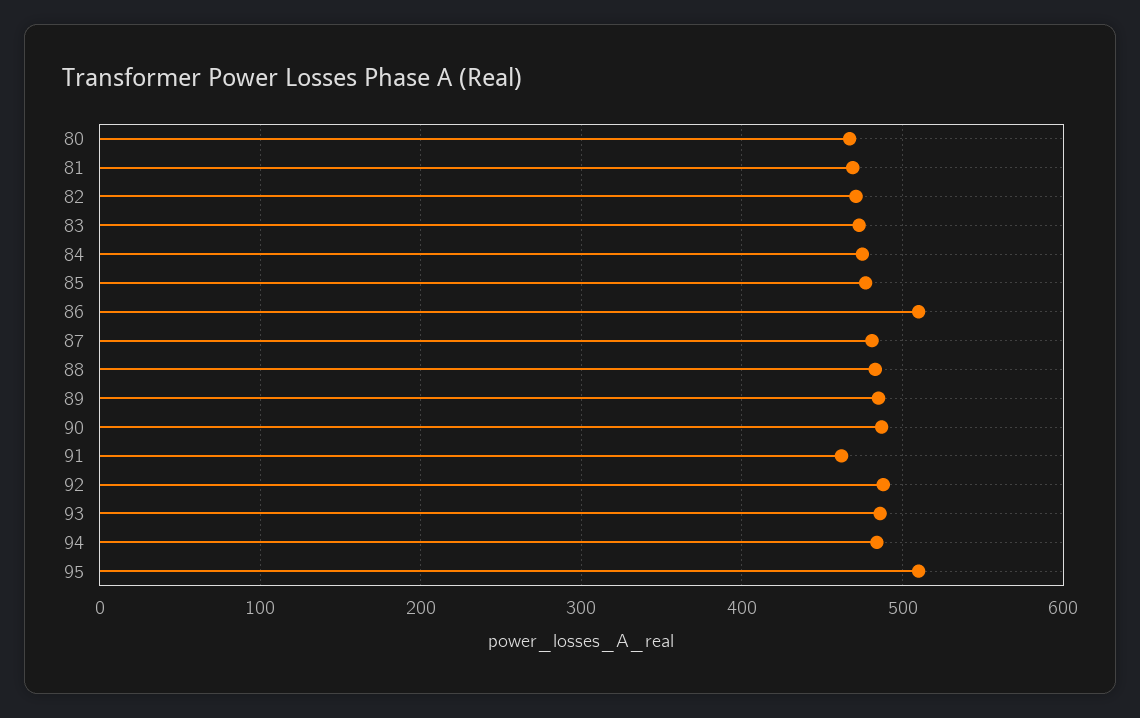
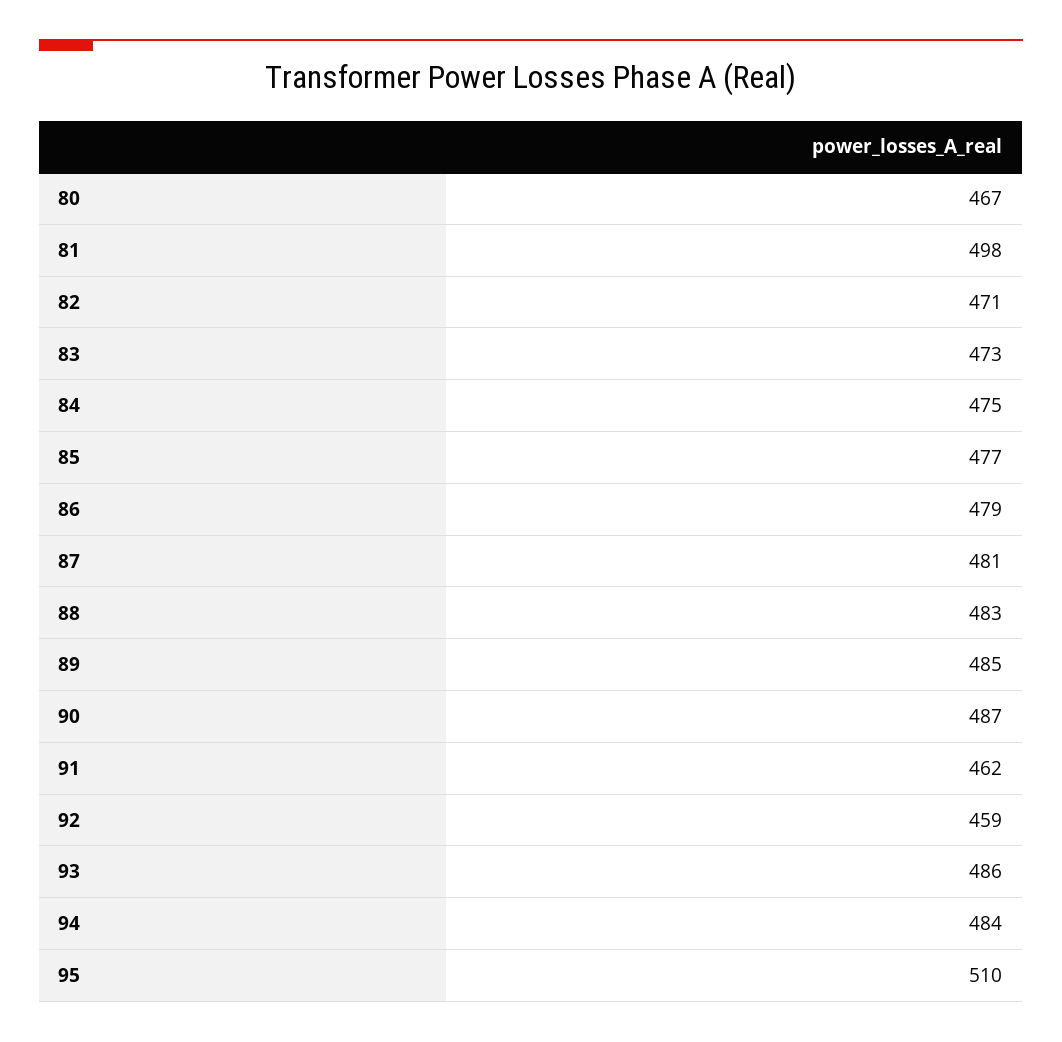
  {
    "80": 467,
-   "81": 470,
+   "81": 498,
    "82": 471,
    "83": 473,
    "84": 475,
    "85": 477,
-   "86": 510,
+   "86": 479,
    "87": 481,
    "88": 483,
    "89": 485,
    "90": 487,
    "91": 462,
-   "92": 490,
+   "92": 459,
    "93": 486,
    "94": 484,
    "95": 510
  }

